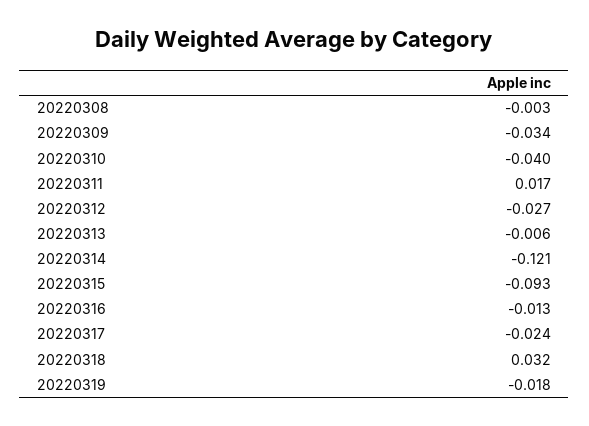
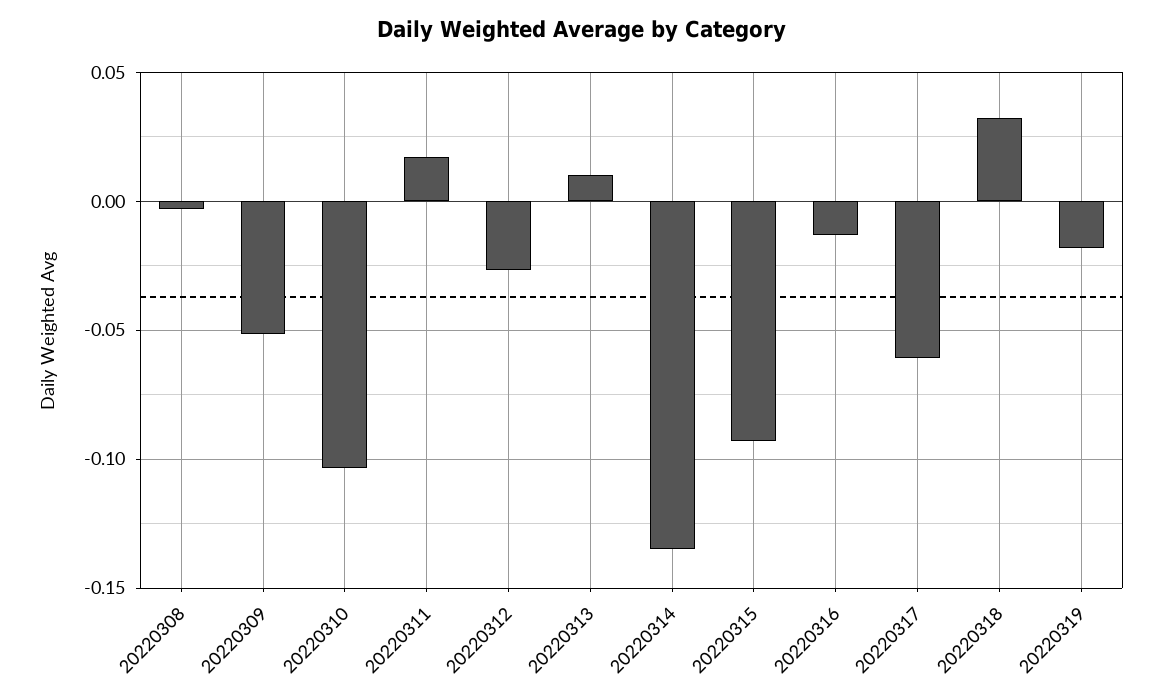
  {
    "20220308": -0.003,
-   "20220309": -0.034,
+   "20220309": -0.05,
-   "20220310": -0.04,
+   "20220310": -0.105,
    "20220311": 0.017,
    "20220312": -0.027,
-   "20220313": -0.006,
+   "20220313": 0.01,
-   "20220314": -0.121,
+   "20220314": -0.135,
    "20220315": -0.093,
    "20220316": -0.013,
-   "20220317": -0.024,
+   "20220317": -0.06,
    "20220318": 0.032,
    "20220319": -0.018
  }

